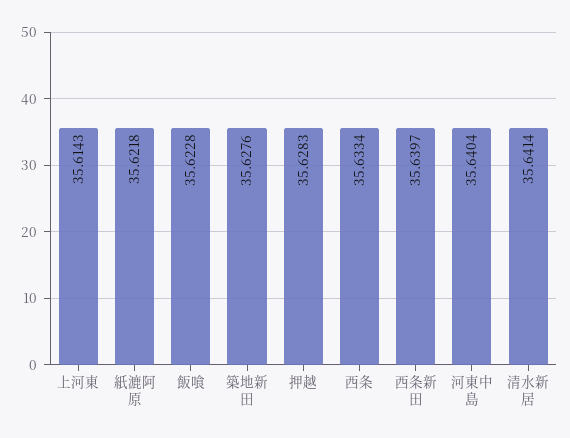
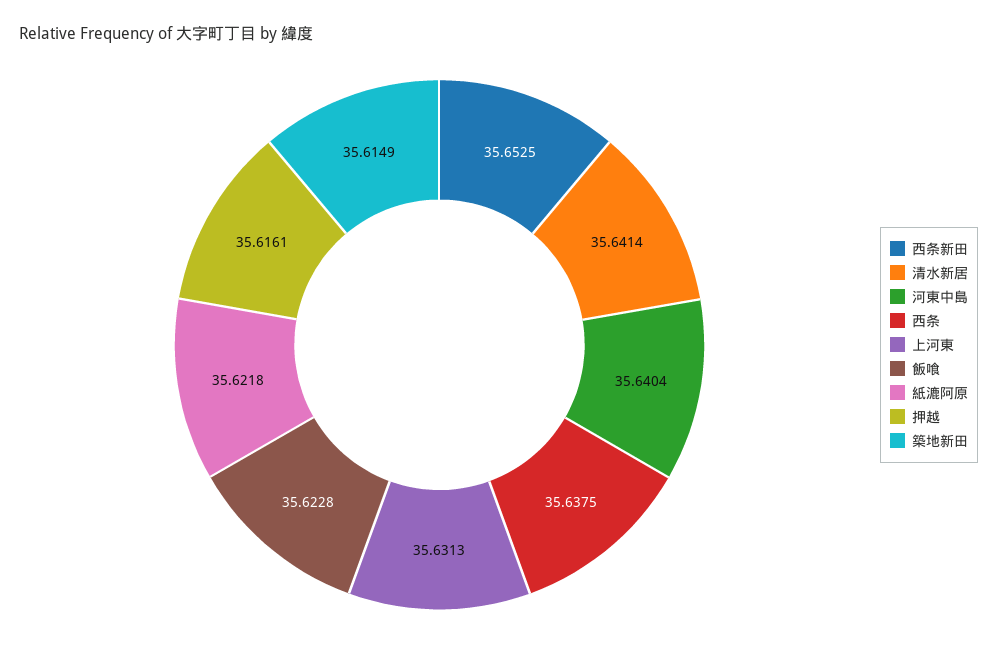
  {
-   "上河東": 35.6143,
+   "上河東": 35.6313,
    "紙漉阿原": 35.6218,
    "飯喰": 35.6228,
-   "築地新田": 35.6276,
+   "築地新田": 35.6149,
-   "押越": 35.6283,
+   "押越": 35.6161,
-   "西条": 35.6334,
+   "西条": 35.6375,
-   "西条新田": 35.6397,
+   "西条新田": 35.6525,
    "河東中島": 35.6404,
    "清水新居": 35.6414
  }

